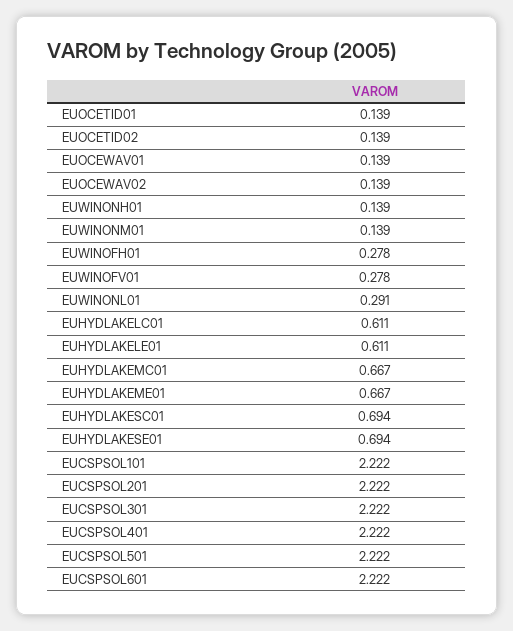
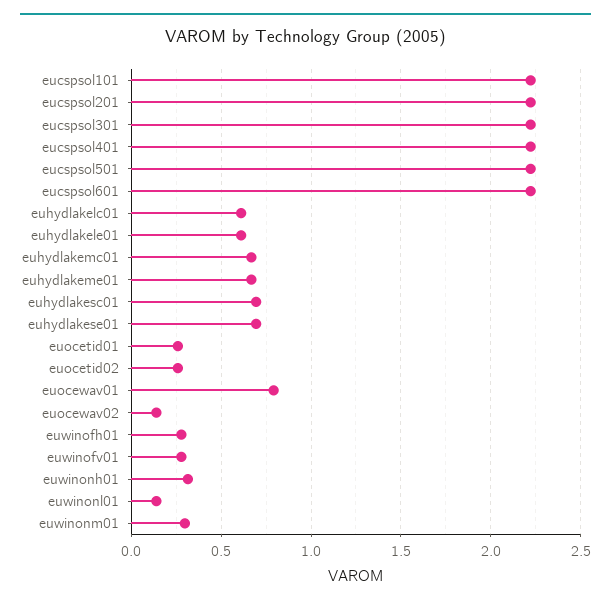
  {
-   "EUOCETID01": 0.139,
+   "EUOCETID01": 0.25,
-   "EUOCETID02": 0.139,
+   "EUOCETID02": 0.25,
-   "EUOCEWAV01": 0.139,
+   "EUOCEWAV01": 0.8,
    "EUOCEWAV02": 0.139,
-   "EUWINONH01": 0.139,
+   "EUWINONH01": 0.3,
-   "EUWINONM01": 0.139,
+   "EUWINONM01": 0.3,
    "EUWINOFH01": 0.278,
    "EUWINOFV01": 0.278,
-   "EUWINONL01": 0.291,
+   "EUWINONL01": 0.15,
    "EUHYDLAKELC01": 0.611,
    "EUHYDLAKELE01": 0.611,
    "EUHYDLAKEMC01": 0.667,
    "EUHYDLAKEME01": 0.667,
    "EUHYDLAKESC01": 0.694,
    "EUHYDLAKESE01": 0.694,
    "EUCSPSOL101": 2.222,
    "EUCSPSOL201": 2.222,
    "EUCSPSOL301": 2.222,
    "EUCSPSOL401": 2.222,
    "EUCSPSOL501": 2.222,
    "EUCSPSOL601": 2.222
  }

